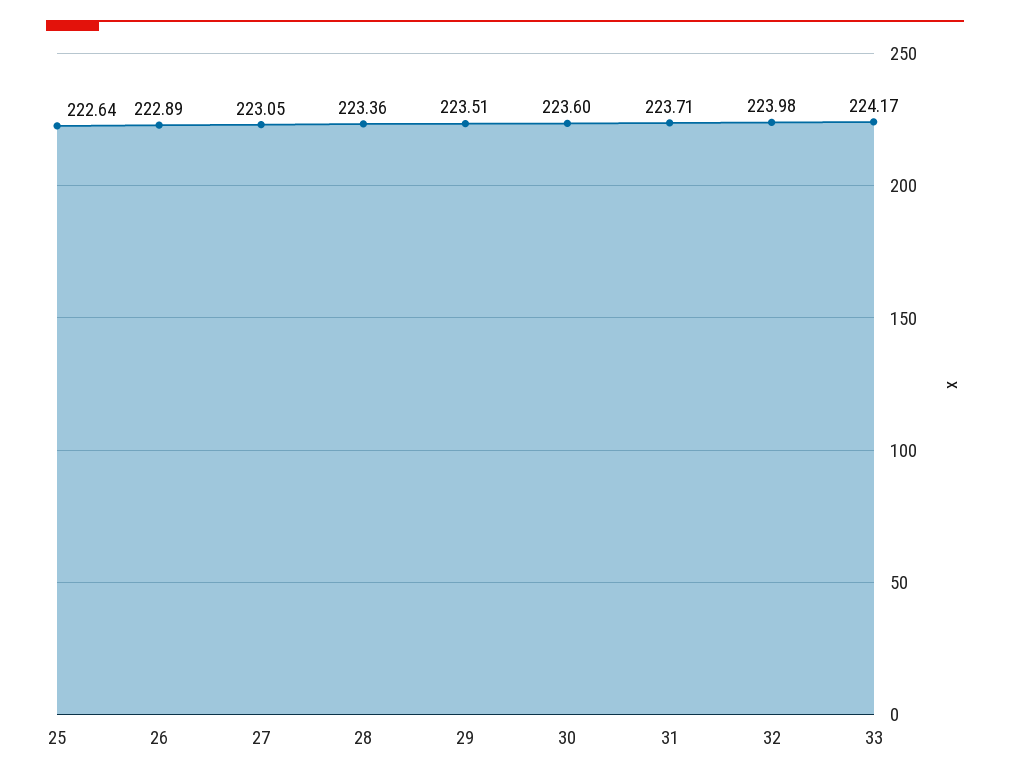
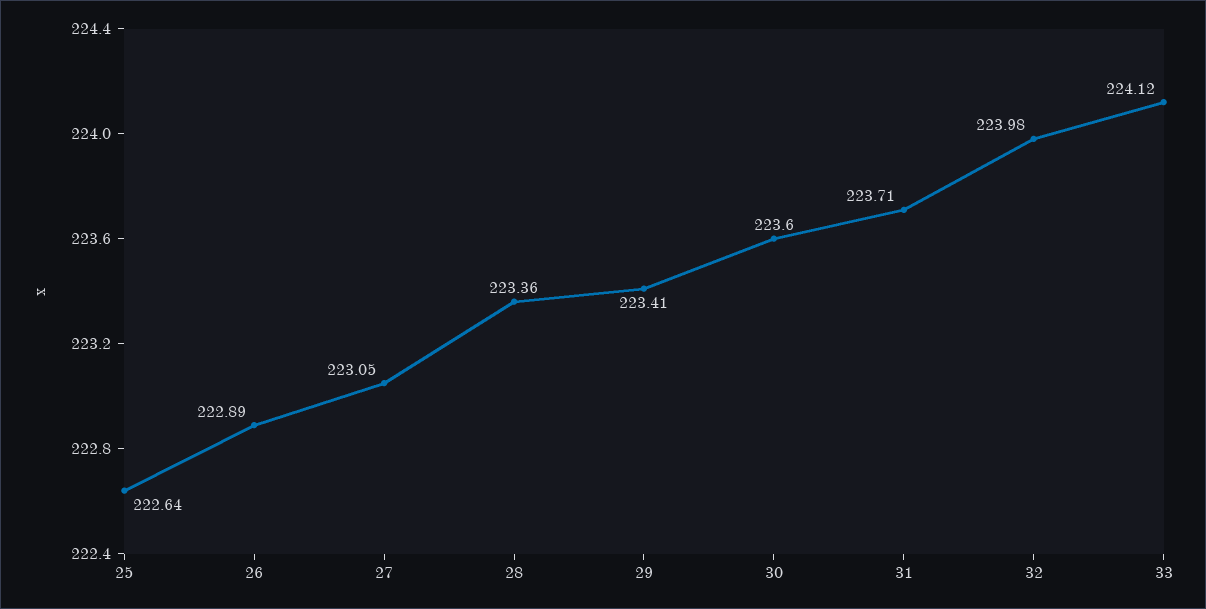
  {
    "25": 222.64,
    "26": 222.89,
    "27": 223.05,
    "28": 223.36,
-   "29": 223.51,
+   "29": 223.41,
    "30": 223.6,
    "31": 223.71,
    "32": 223.98,
-   "33": 224.17
+   "33": 224.12
  }

